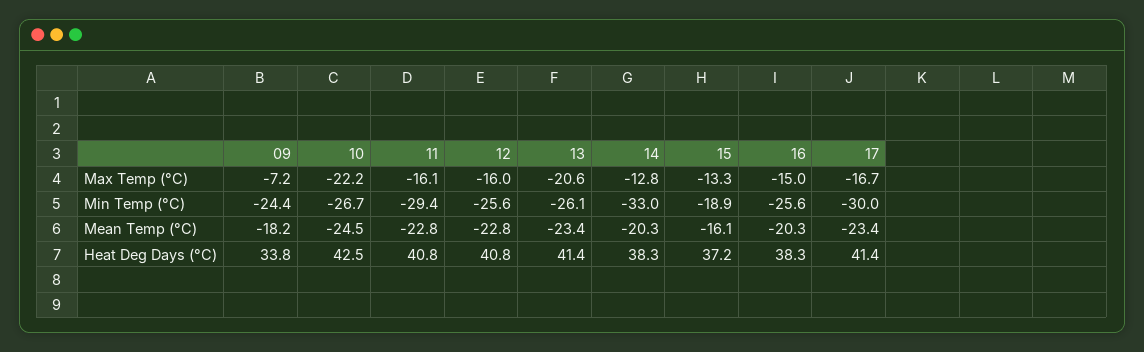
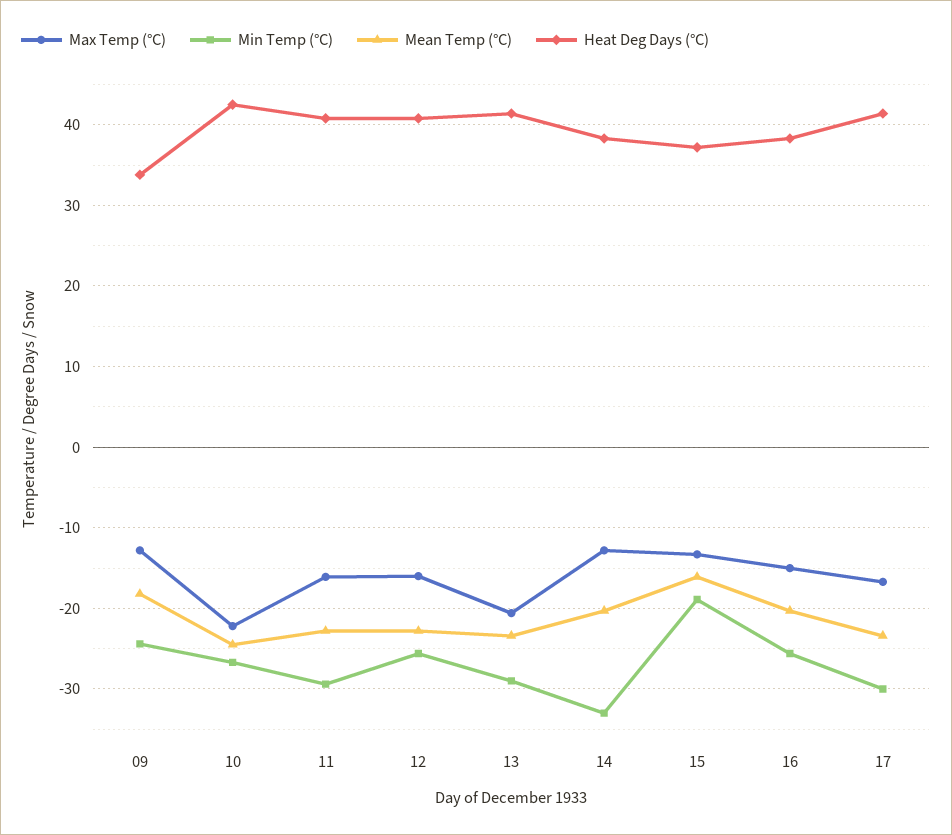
  {
    "Max Temp (°C)": {
-     "09": -7.2,
+     "09": -13,
      "10": -22.2,
      "11": -16.1,
      "12": -16,
      "13": -20.6,
      "14": -12.8,
      "15": -13.3,
      "16": -15,
      "17": -16.7
    },
    "Min Temp (°C)": {
      "09": -24.4,
      "10": -26.7,
      "11": -29.4,
      "12": -25.6,
-     "13": -26.1,
+     "13": -29,
      "14": -33,
      "15": -18.9,
      "16": -25.6,
      "17": -30
    },
    "Mean Temp (°C)": {
      "09": -18.2,
      "10": -24.5,
      "11": -22.8,
      "12": -22.8,
      "13": -23.4,
      "14": -20.3,
      "15": -16.1,
      "16": -20.3,
      "17": -23.4
    },
    "Heat Deg Days (°C)": {
      "09": 33.8,
      "10": 42.5,
      "11": 40.8,
      "12": 40.8,
      "13": 41.4,
      "14": 38.3,
      "15": 37.2,
      "16": 38.3,
      "17": 41.4
    }
  }

